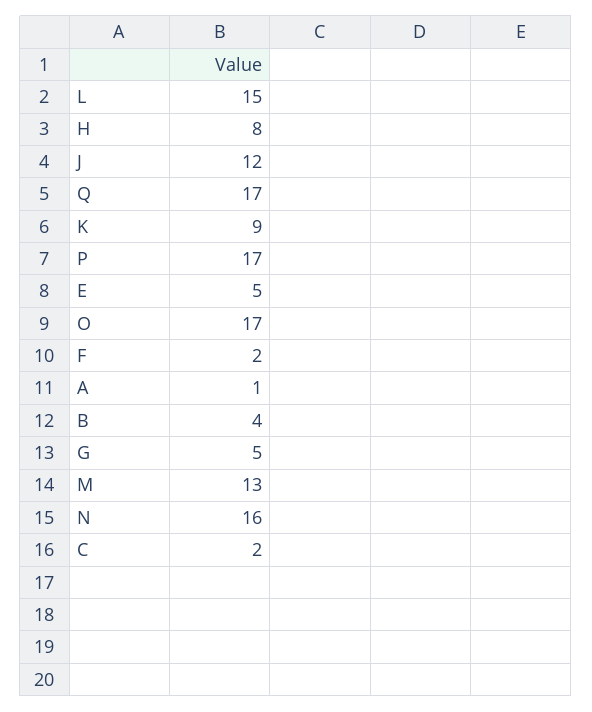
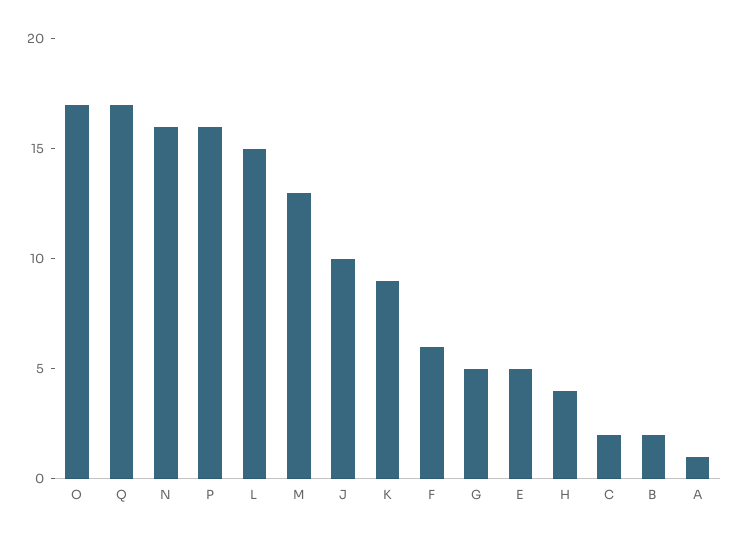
  {
    "L": 15,
-   "H": 8,
+   "H": 4,
-   "J": 12,
+   "J": 10,
    "Q": 17,
    "K": 9,
-   "P": 17,
+   "P": 16,
    "E": 5,
    "O": 17,
-   "F": 2,
+   "F": 6,
    "A": 1,
-   "B": 4,
+   "B": 2,
    "G": 5,
    "M": 13,
    "N": 16,
    "C": 2
  }

